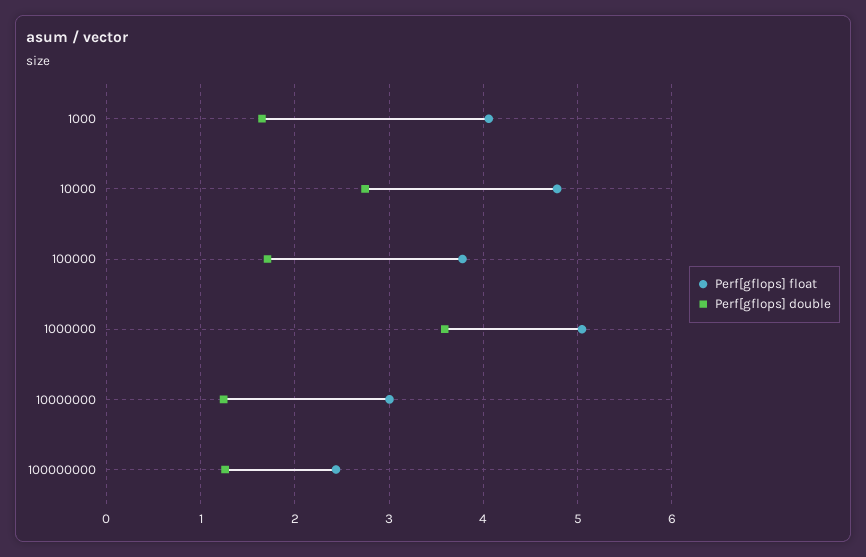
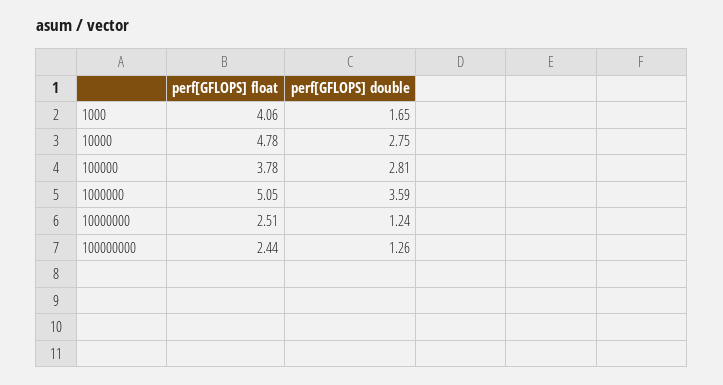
  {
    "Perf[gflops] float": {
      "1000": 4.06,
      "10000": 4.78,
      "100000": 3.78,
      "1000000": 5.05,
-     "10000000": 3,
+     "10000000": 2.51,
      "100000000": 2.44
    },
    "Perf[gflops] double": {
      "1000": 1.65,
      "10000": 2.75,
-     "100000": 1.7,
+     "100000": 2.81,
      "1000000": 3.59,
      "10000000": 1.24,
      "100000000": 1.26
    }
  }

